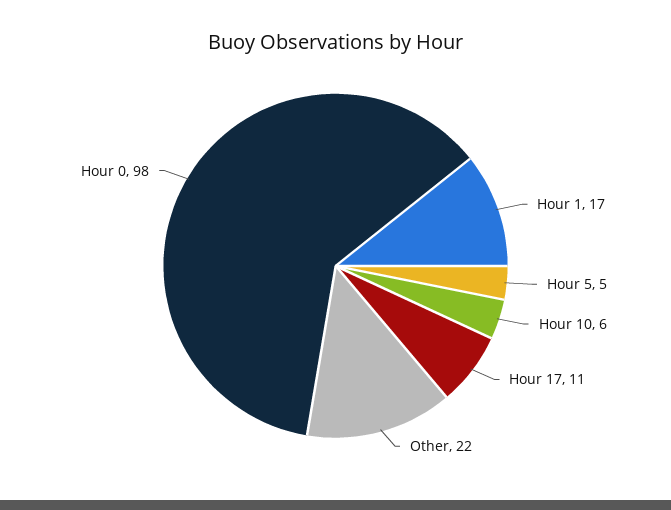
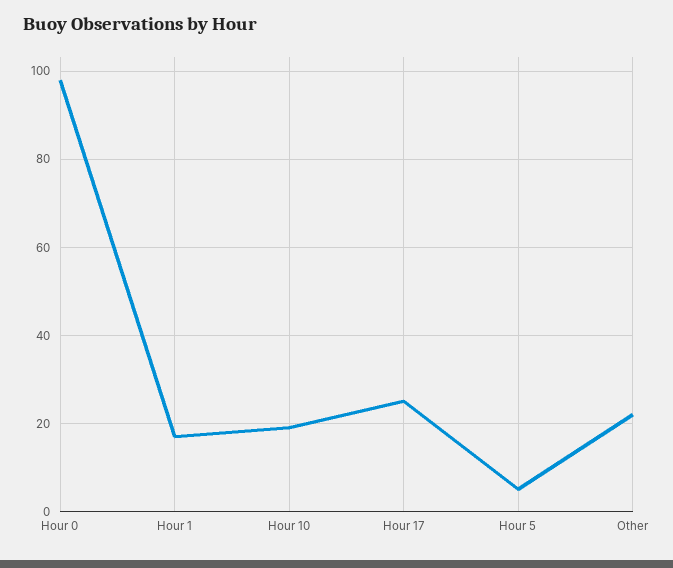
  {
    "Hour 1": 17,
    "Hour 5": 5,
-   "Hour 10": 6,
+   "Hour 10": 20,
-   "Hour 17": 11,
+   "Hour 17": 25,
    "Other": 22,
    "Hour 0": 98
  }

